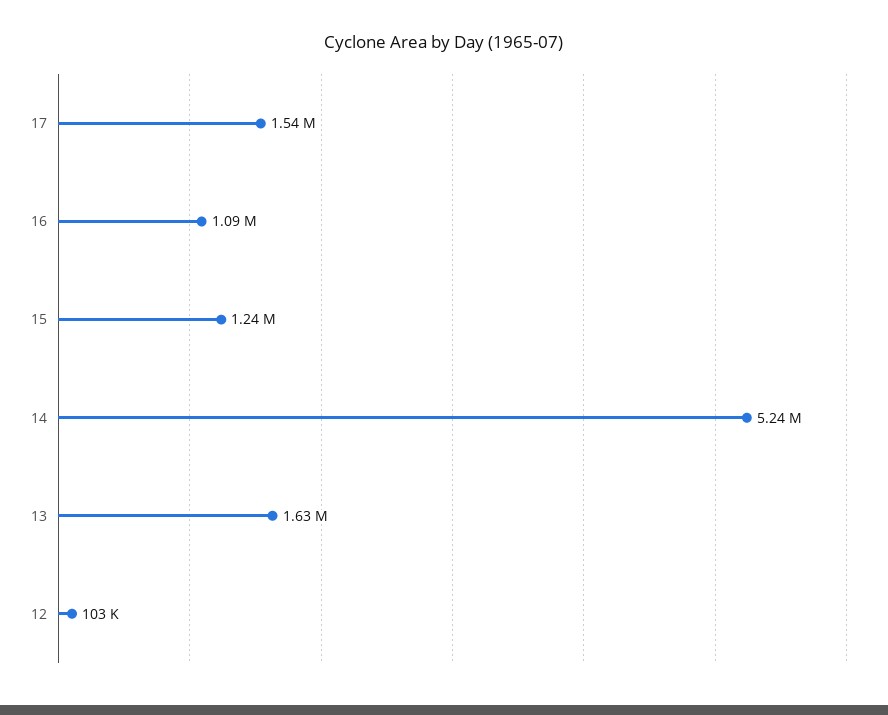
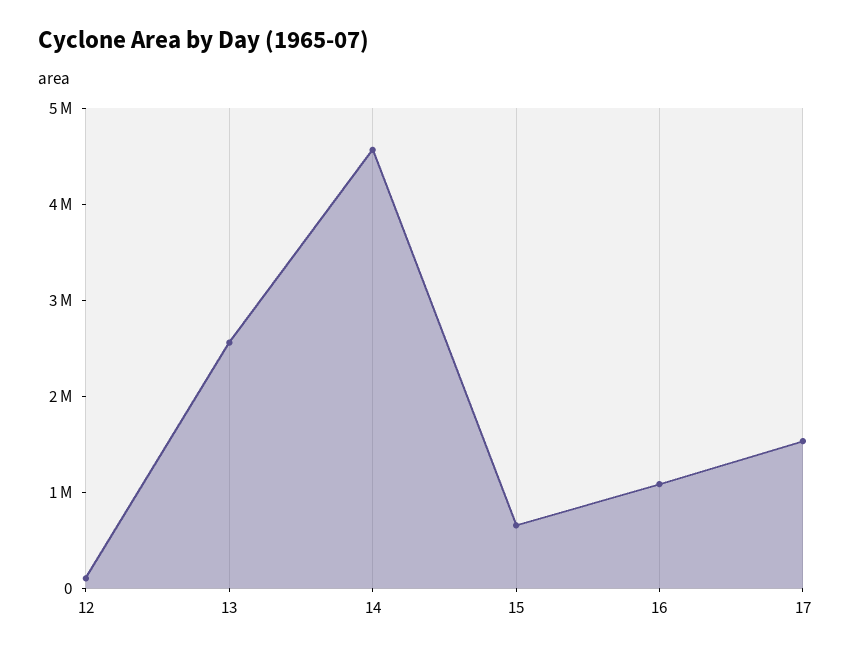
  {
    "17": 1540000,
    "16": 1090000,
-   "15": 1240000,
+   "15": 600000,
-   "14": 5240000,
+   "14": 4600000,
-   "13": 1630000,
+   "13": 2600000,
    "12": 103000
  }

